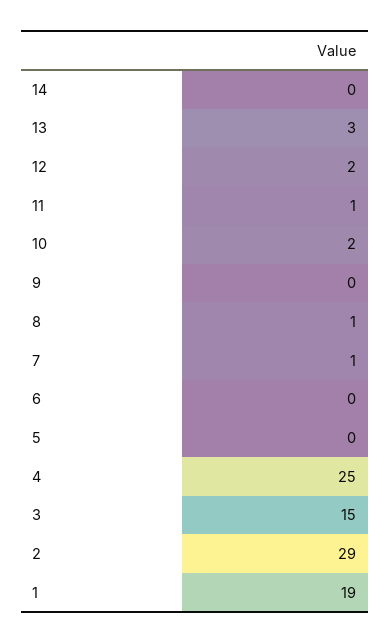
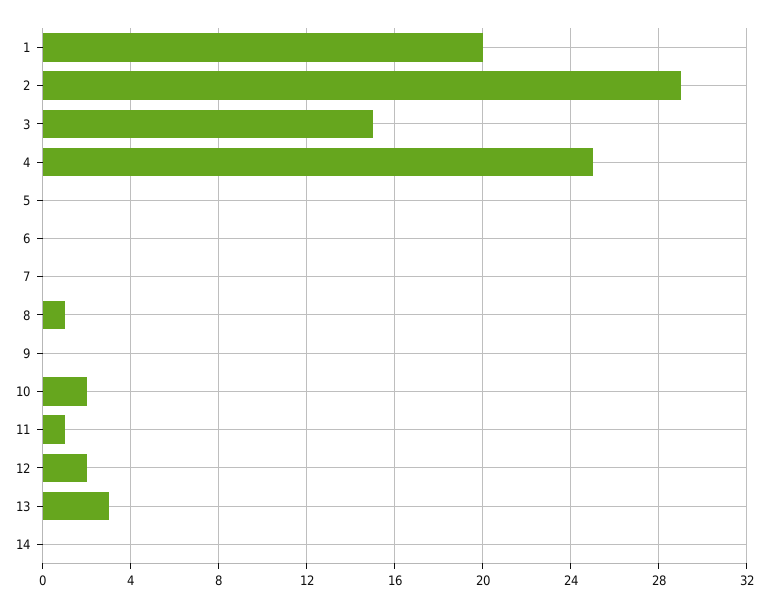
  {
    "14": 0,
    "13": 3,
    "12": 2,
    "11": 1,
    "10": 2,
    "9": 0,
    "8": 1,
-   "7": 1,
+   "7": 0,
    "6": 0,
    "5": 0,
    "4": 25,
    "3": 15,
    "2": 29,
-   "1": 19
+   "1": 20
  }

